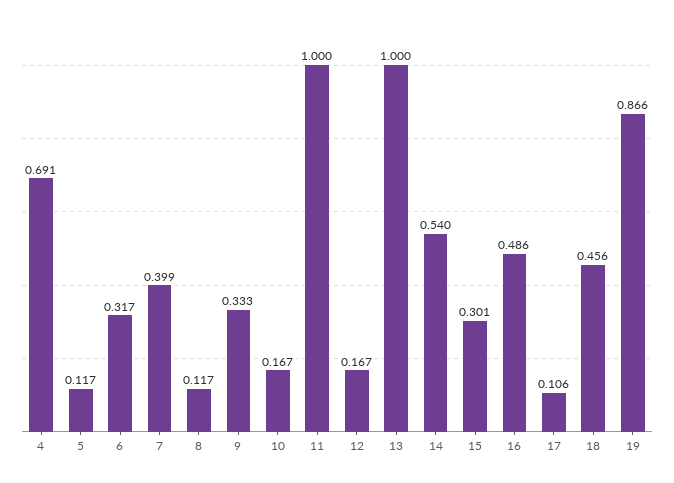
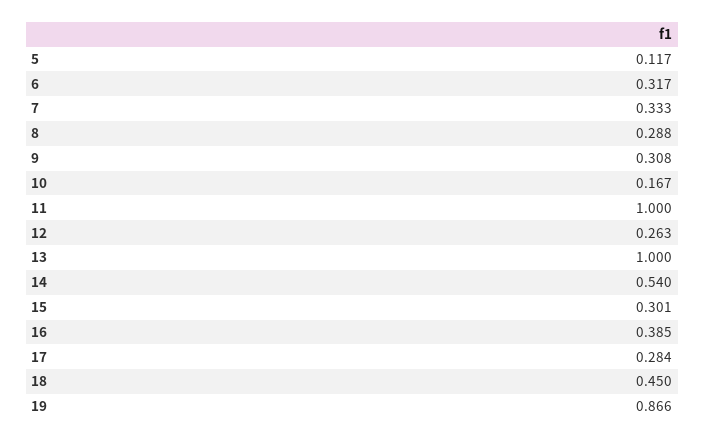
  {
-   "4": 0.691,
    "5": 0.117,
    "6": 0.317,
-   "7": 0.399,
+   "7": 0.333,
-   "8": 0.117,
+   "8": 0.288,
-   "9": 0.333,
+   "9": 0.308,
    "10": 0.167,
    "11": 1,
-   "12": 0.167,
+   "12": 0.263,
    "13": 1,
    "14": 0.54,
    "15": 0.301,
-   "16": 0.486,
+   "16": 0.385,
-   "17": 0.106,
+   "17": 0.284,
-   "18": 0.456,
+   "18": 0.45,
    "19": 0.866
  }

